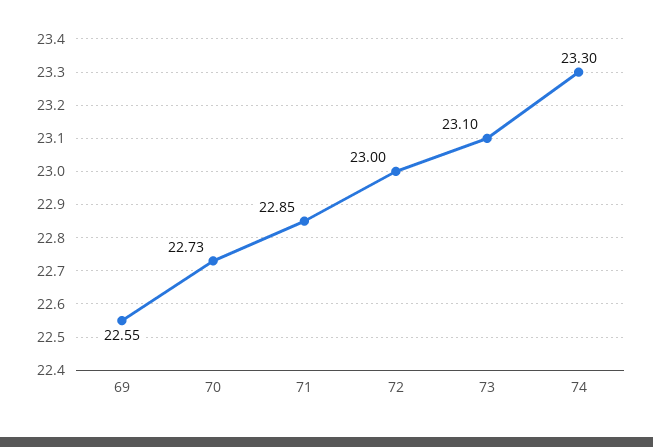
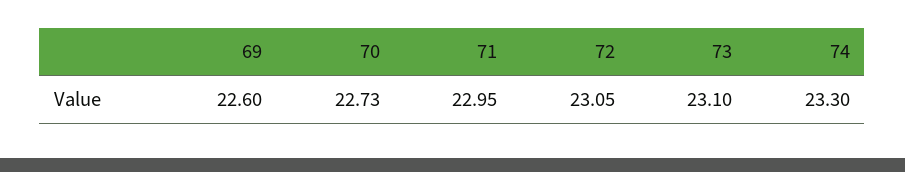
  {
-   "69": 22.55,
+   "69": 22.6,
    "70": 22.73,
-   "71": 22.85,
+   "71": 22.95,
-   "72": 23,
+   "72": 23.05,
    "73": 23.1,
    "74": 23.3
  }

